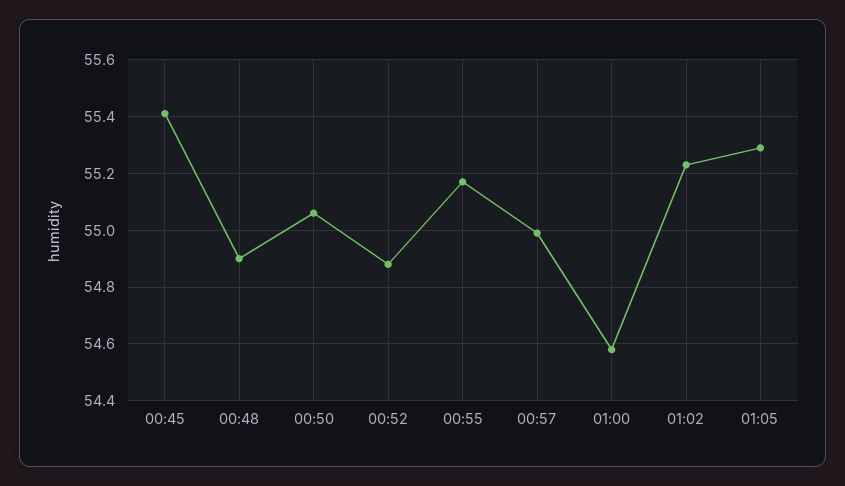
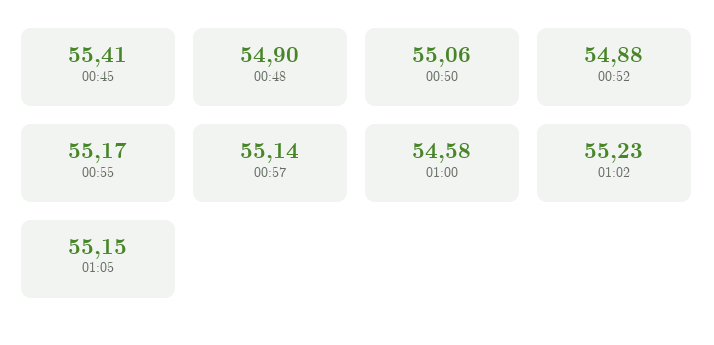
  {
    "00:45": 55.41,
    "00:48": 54.9,
    "00:50": 55.06,
    "00:52": 54.88,
    "00:55": 55.17,
-   "00:57": 55,
+   "00:57": 55.14,
    "01:00": 54.58,
    "01:02": 55.23,
-   "01:05": 55.3
+   "01:05": 55.15
  }

